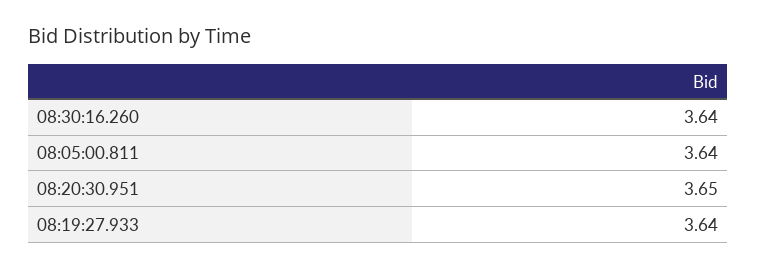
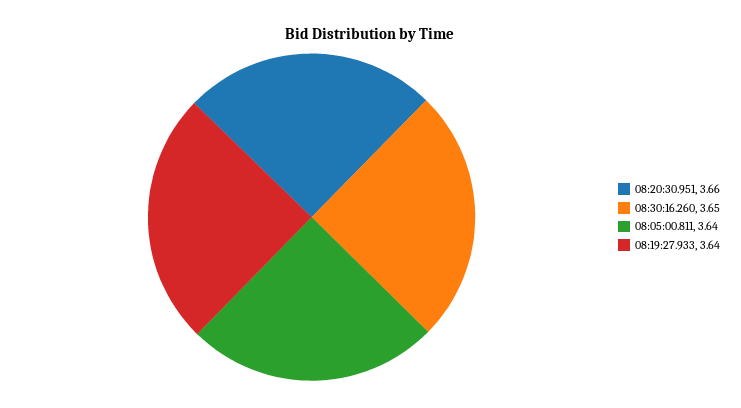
  {
-   "08:30:16.260": 3.64,
+   "08:30:16.260": 3.65,
    "08:05:00.811": 3.64,
-   "08:20:30.951": 3.65,
+   "08:20:30.951": 3.66,
    "08:19:27.933": 3.64
  }

